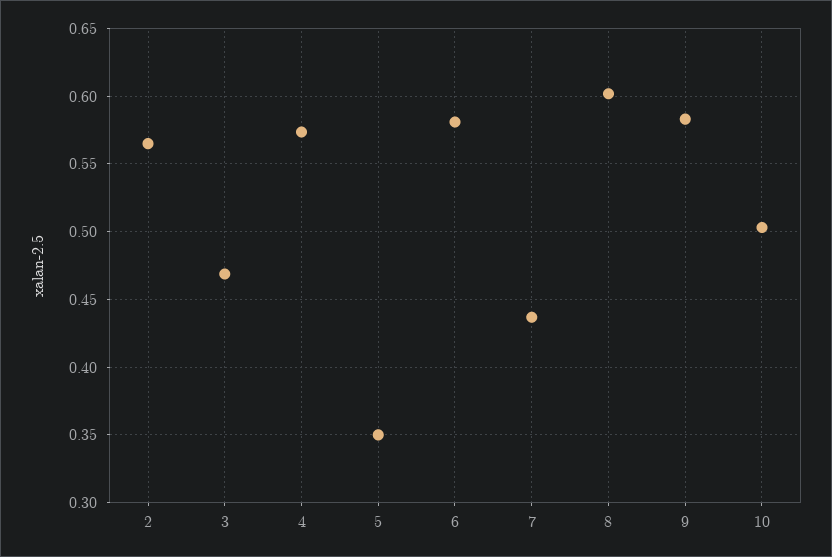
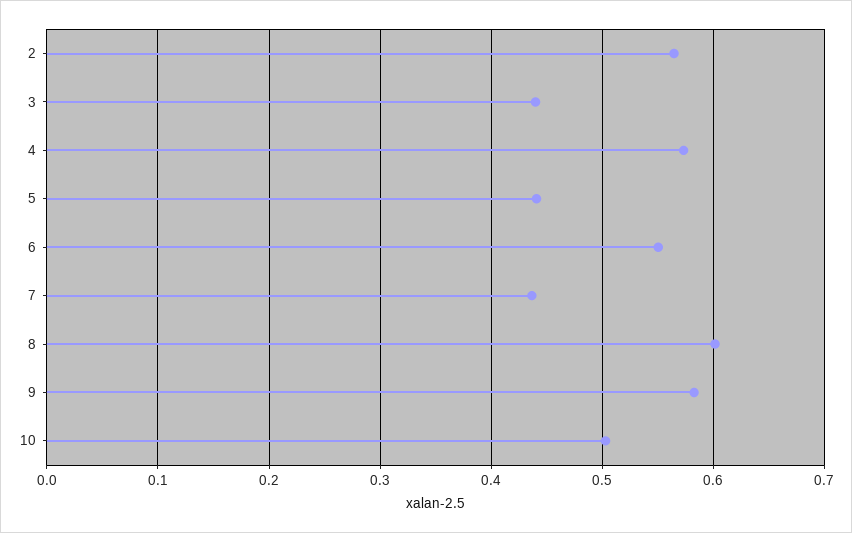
  {
    "2": 0.565,
-   "3": 0.47,
+   "3": 0.44,
    "4": 0.575,
-   "5": 0.35,
+   "5": 0.44,
-   "6": 0.58,
+   "6": 0.55,
    "7": 0.435,
    "8": 0.6,
    "9": 0.585,
    "10": 0.505
  }

